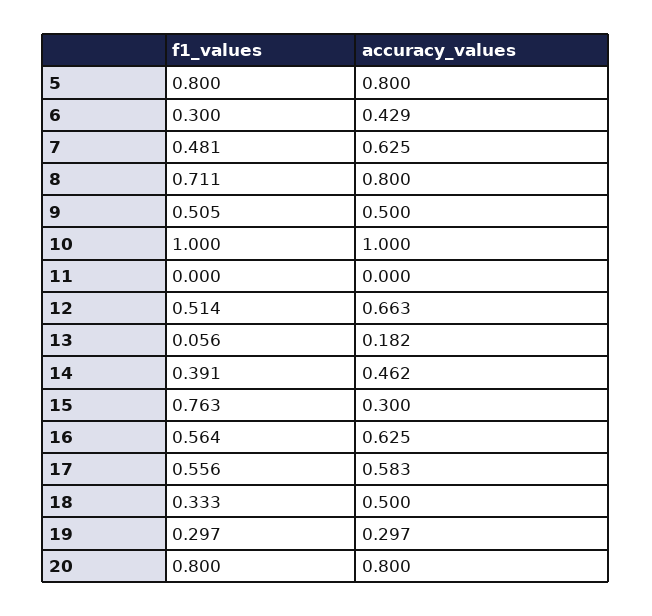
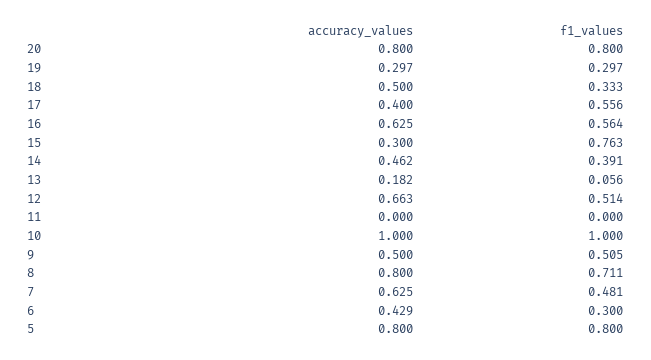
  {
    "f1_values": {
      "5": 0.8,
      "6": 0.3,
      "7": 0.481,
      "8": 0.711,
      "9": 0.505,
      "10": 1,
      "11": 0,
      "12": 0.514,
      "13": 0.056,
      "14": 0.391,
      "15": 0.763,
      "16": 0.564,
      "17": 0.556,
      "18": 0.333,
      "19": 0.297,
      "20": 0.8
    },
    "accuracy_values": {
      "5": 0.8,
      "6": 0.429,
      "7": 0.625,
      "8": 0.8,
      "9": 0.5,
      "10": 1,
      "11": 0,
      "12": 0.663,
      "13": 0.182,
      "14": 0.462,
      "15": 0.3,
      "16": 0.625,
-     "17": 0.583,
+     "17": 0.4,
      "18": 0.5,
      "19": 0.297,
      "20": 0.8
    }
  }

